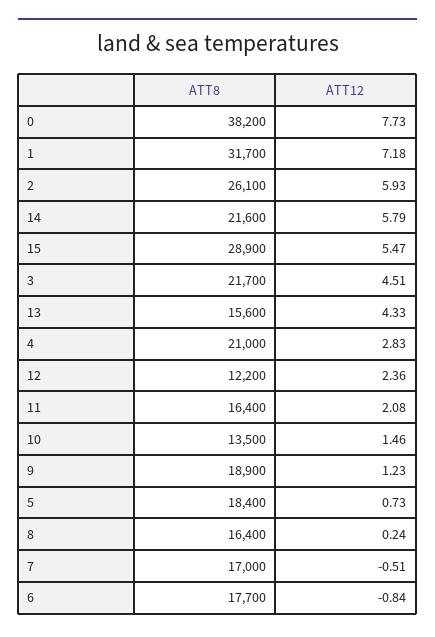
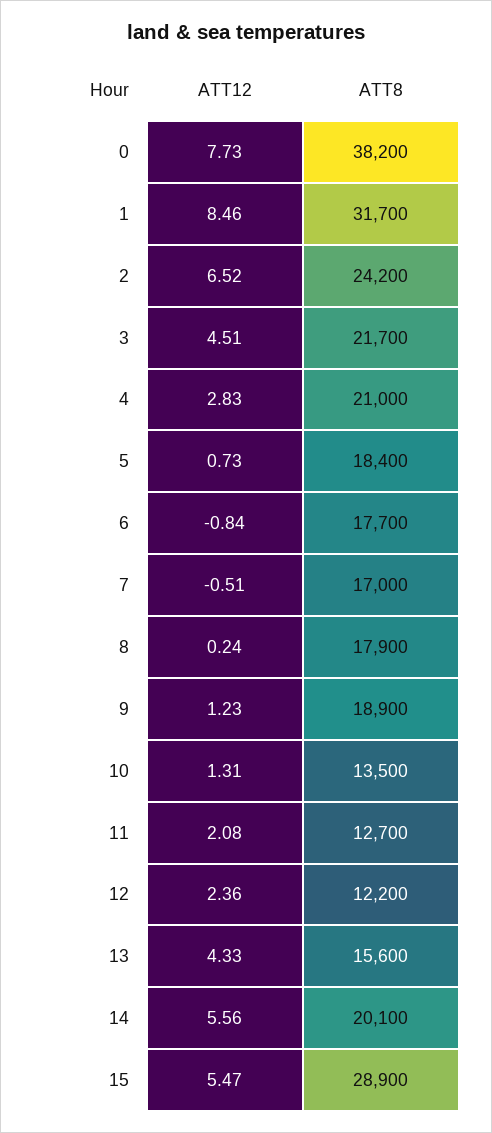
  {
    "ATT8": {
      "0": 38200,
      "1": 31700,
-     "2": 26100,
+     "2": 24200,
-     "14": 21600,
+     "14": 20100,
      "15": 28900,
      "3": 21700,
      "13": 15600,
      "4": 21000,
      "12": 12200,
-     "11": 16400,
+     "11": 12700,
      "10": 13500,
      "9": 18900,
      "5": 18400,
-     "8": 16400,
+     "8": 17900,
      "7": 17000,
      "6": 17700
    },
    "ATT12": {
      "0": 7.73,
-     "1": 7.18,
+     "1": 8.46,
-     "2": 5.93,
+     "2": 6.52,
-     "14": 5.79,
+     "14": 5.56,
      "15": 5.47,
      "3": 4.51,
      "13": 4.33,
      "4": 2.83,
      "12": 2.36,
      "11": 2.08,
-     "10": 1.46,
+     "10": 1.31,
      "9": 1.23,
      "5": 0.73,
      "8": 0.24,
      "7": -0.51,
      "6": -0.84
    }
  }

